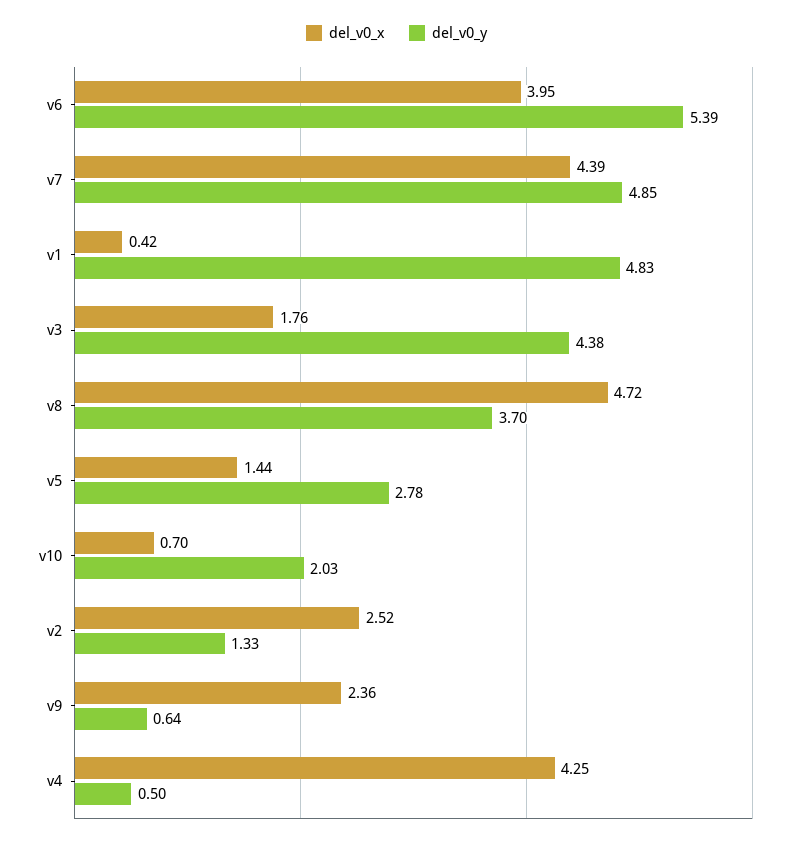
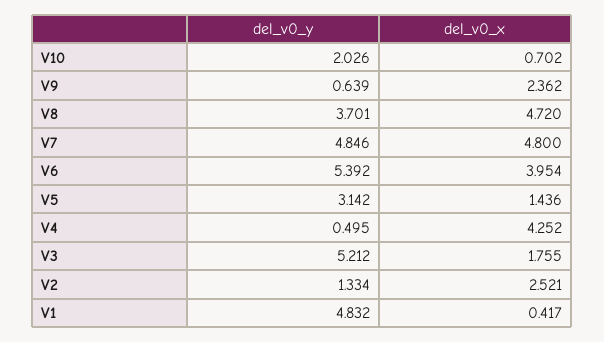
  {
    "del_v0_x": {
      "v6": 3.954,
-     "v7": 4.39,
+     "v7": 4.8,
      "v1": 0.417,
      "v3": 1.755,
      "v8": 4.72,
      "v5": 1.436,
      "v10": 0.702,
      "v2": 2.521,
      "v9": 2.362,
      "v4": 4.252
    },
    "del_v0_y": {
      "v6": 5.392,
      "v7": 4.846,
      "v1": 4.832,
-     "v3": 4.38,
+     "v3": 5.212,
      "v8": 3.701,
-     "v5": 2.78,
+     "v5": 3.142,
      "v10": 2.026,
      "v2": 1.334,
      "v9": 0.639,
      "v4": 0.495
    }
  }

